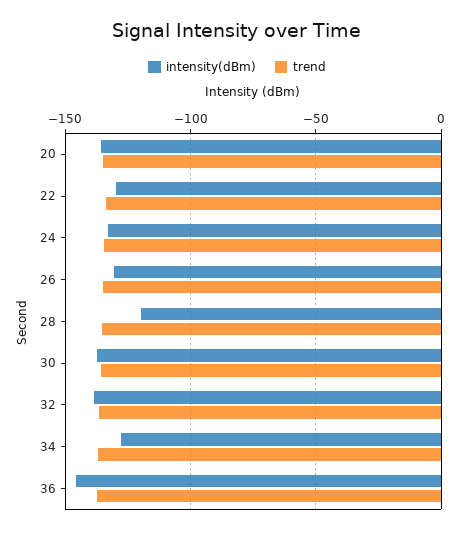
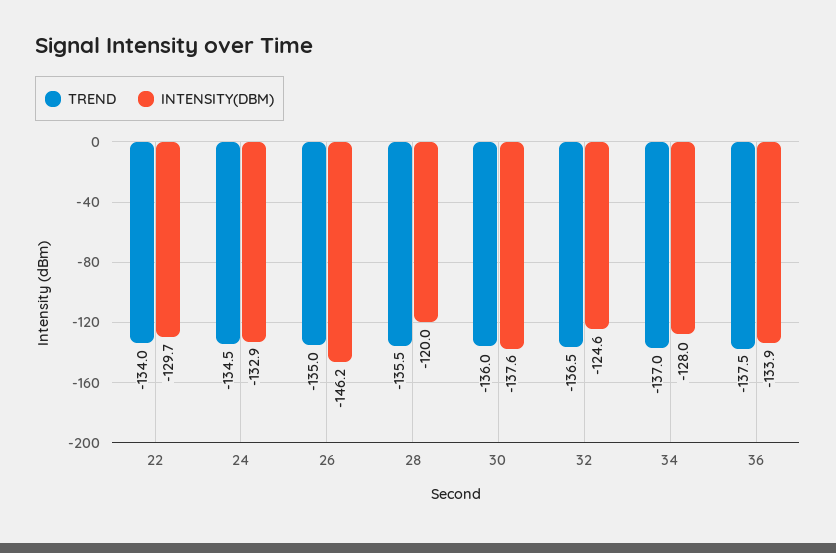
  {
    "intensity(dBm)": {
-     "20": -135,
      "22": -129.7,
      "24": -132.9,
-     "26": -130,
+     "26": -146.2,
      "28": -120,
      "30": -137.6,
-     "32": -140,
+     "32": -124.6,
      "34": -128,
-     "36": -145
+     "36": -133.9
    },
    "trend": {
-     "20": -135,
      "22": -134,
      "24": -134.5,
      "26": -135,
      "28": -135.5,
      "30": -136,
      "32": -136.5,
      "34": -137,
      "36": -137.5
    }
  }

